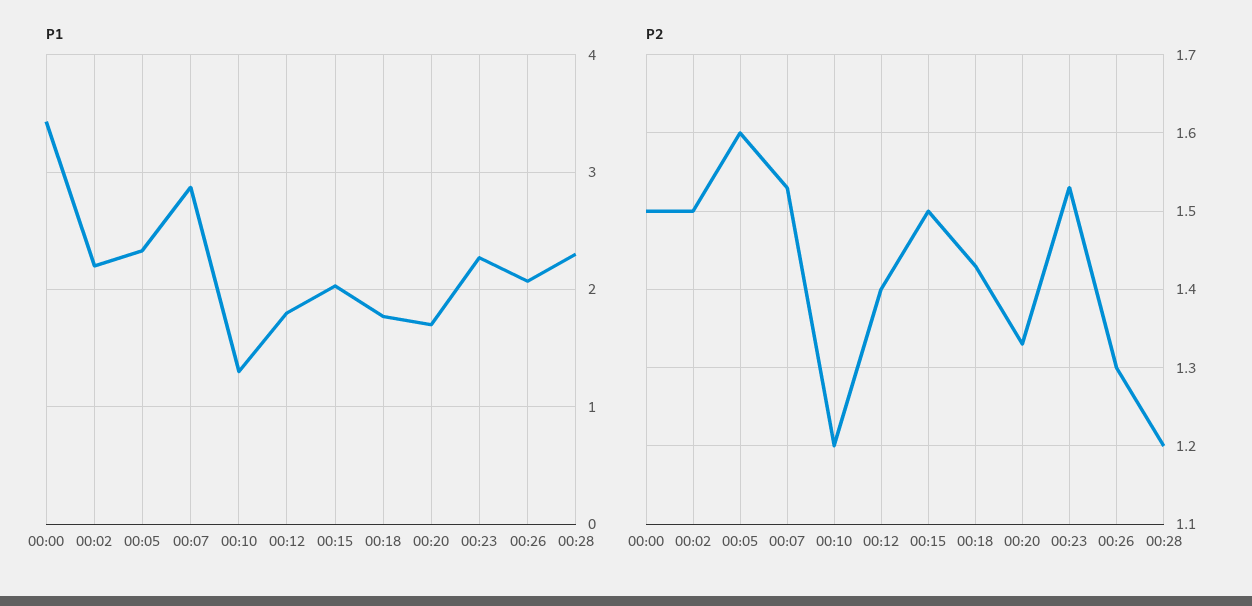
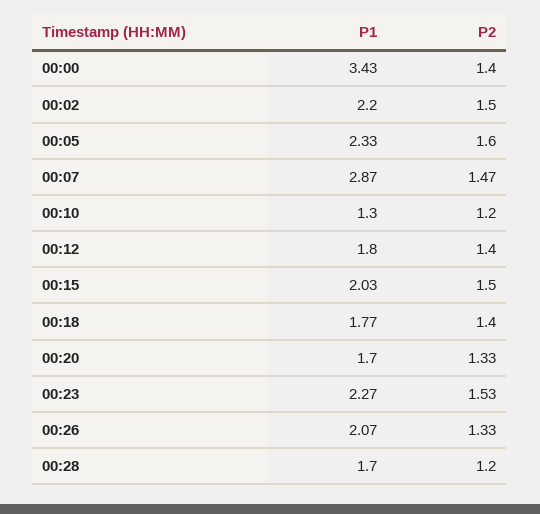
  {
    "P1": {
      "00:00": 3.43,
      "00:02": 2.2,
      "00:05": 2.33,
      "00:07": 2.87,
      "00:10": 1.3,
      "00:12": 1.8,
      "00:15": 2.03,
      "00:18": 1.77,
      "00:20": 1.7,
      "00:23": 2.27,
      "00:26": 2.07,
-     "00:28": 2.3
+     "00:28": 1.7
    },
    "P2": {
-     "00:00": 1.5,
+     "00:00": 1.4,
      "00:02": 1.5,
      "00:05": 1.6,
-     "00:07": 1.53,
+     "00:07": 1.47,
      "00:10": 1.2,
      "00:12": 1.4,
      "00:15": 1.5,
-     "00:18": 1.43,
+     "00:18": 1.4,
      "00:20": 1.33,
      "00:23": 1.53,
-     "00:26": 1.3,
+     "00:26": 1.33,
      "00:28": 1.2
    }
  }

